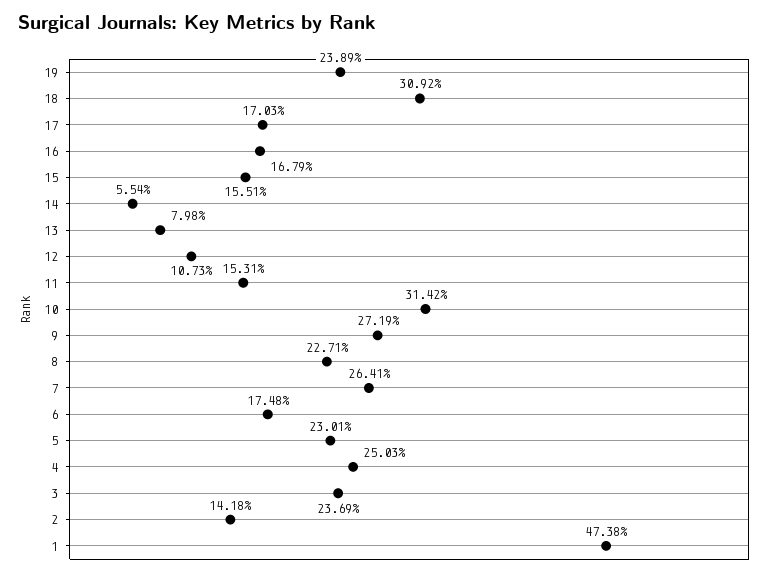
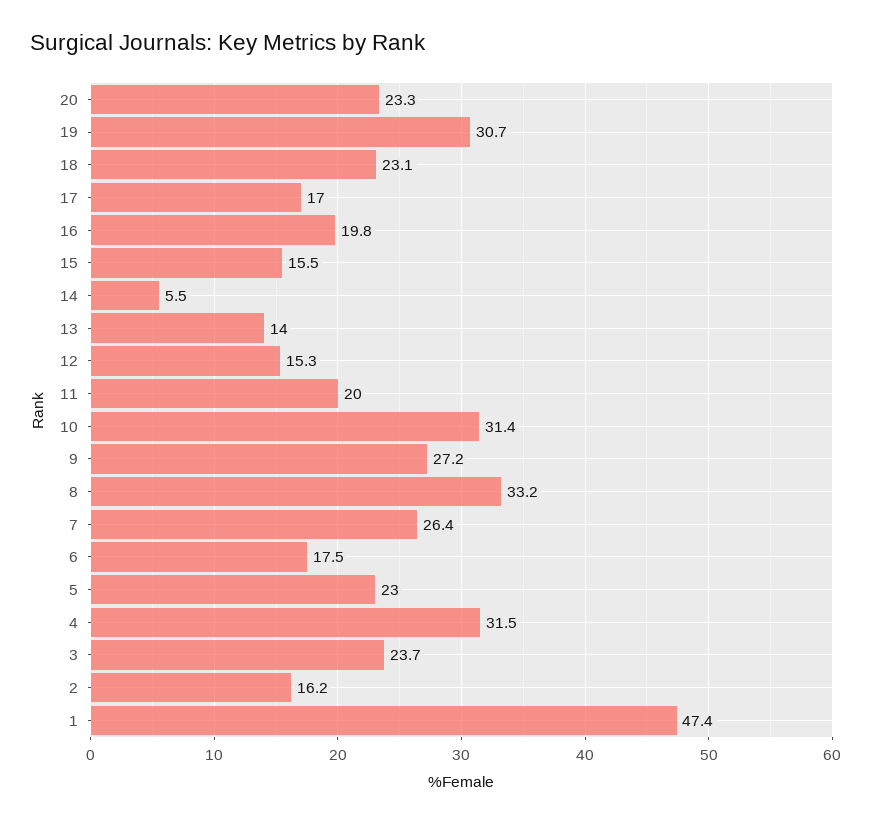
  {
-   "19": 23.89,
+   "19": 30.7,
-   "18": 30.92,
+   "18": 23.1,
    "17": 17.03,
-   "16": 16.79,
+   "16": 19.8,
    "15": 15.51,
    "14": 5.54,
-   "13": 7.98,
+   "13": 14,
-   "12": 10.73,
+   "12": 15.3,
-   "11": 15.31,
+   "11": 20,
    "10": 31.42,
    "9": 27.19,
-   "8": 22.71,
+   "8": 33.2,
    "7": 26.41,
    "6": 17.48,
    "5": 23.01,
-   "4": 25.03,
+   "4": 31.5,
    "3": 23.69,
-   "2": 14.18,
+   "2": 16.2,
-   "1": 47.38
+   "1": 47.38,
+   "20": 23.3
  }

